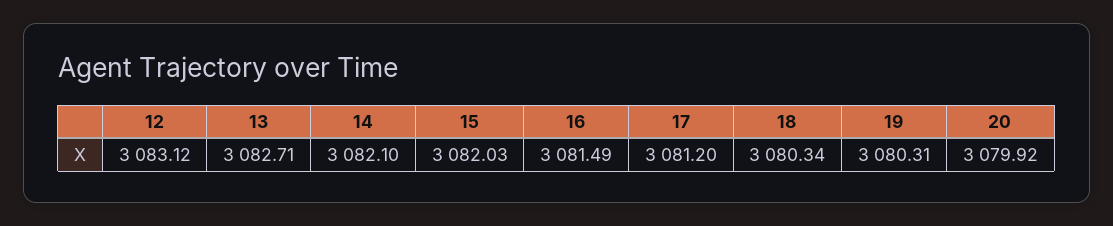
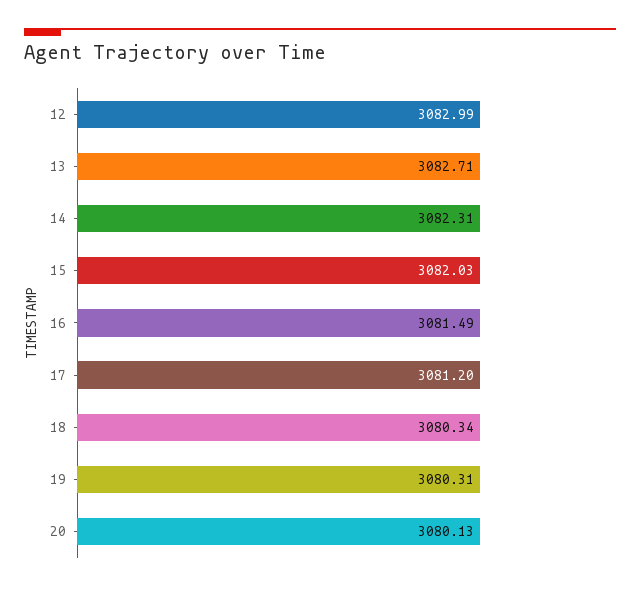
  {
-   "12": 3083.12,
+   "12": 3082.99,
    "13": 3082.71,
-   "14": 3082.1,
+   "14": 3082.31,
    "15": 3082.03,
    "16": 3081.49,
    "17": 3081.2,
    "18": 3080.34,
    "19": 3080.31,
-   "20": 3079.92
+   "20": 3080.13
  }

